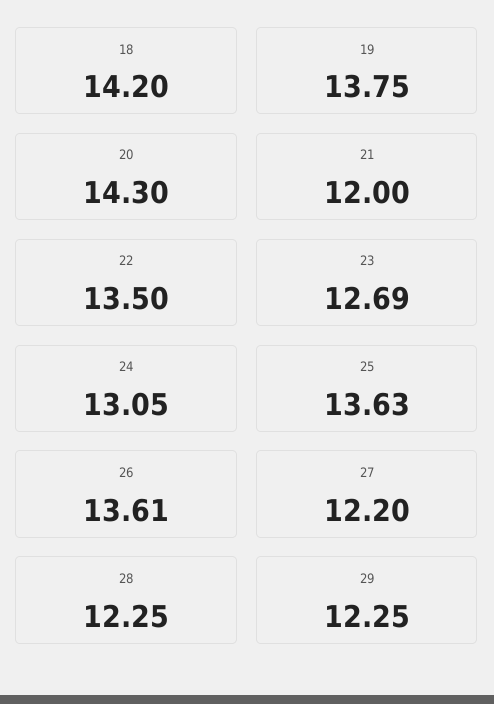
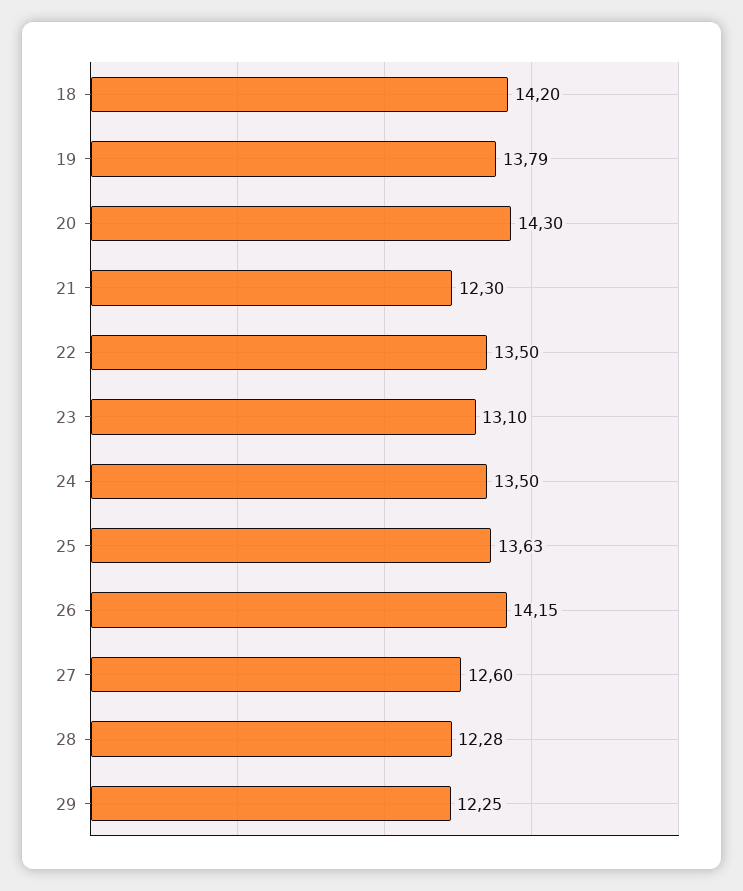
  {
    "18": 14.2,
-   "19": 13.75,
+   "19": 13.79,
    "20": 14.3,
-   "21": 12,
+   "21": 12.3,
    "22": 13.5,
-   "23": 12.69,
+   "23": 13.1,
-   "24": 13.05,
+   "24": 13.5,
    "25": 13.63,
-   "26": 13.61,
+   "26": 14.15,
-   "27": 12.2,
+   "27": 12.6,
-   "28": 12.25,
+   "28": 12.28,
    "29": 12.25
  }

